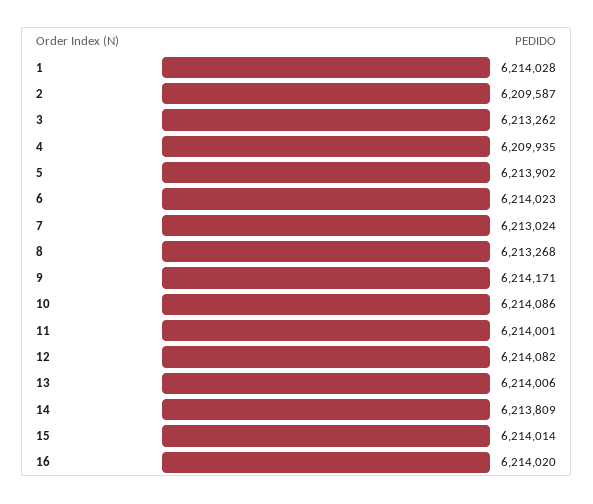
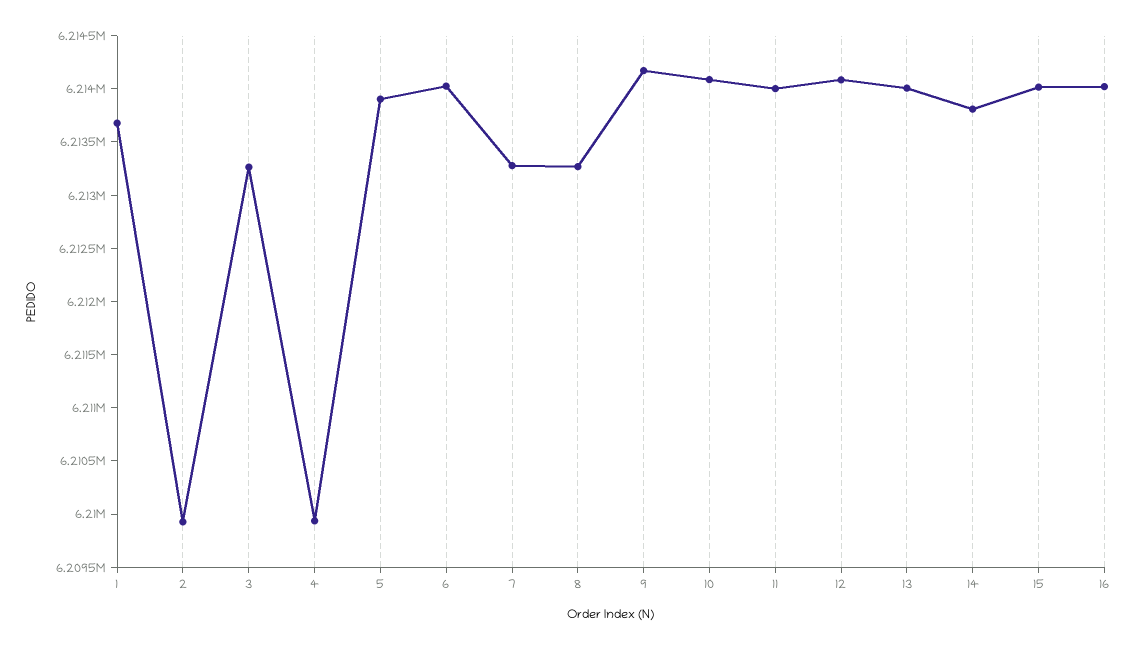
  {
-   "1": 6214028,
+   "1": 6213700,
-   "2": 6209587,
+   "2": 6209900,
    "3": 6213262,
    "4": 6209935,
    "5": 6213902,
    "6": 6214023,
-   "7": 6213024,
+   "7": 6213300,
    "8": 6213268,
    "9": 6214171,
    "10": 6214086,
    "11": 6214001,
    "12": 6214082,
    "13": 6214006,
    "14": 6213809,
    "15": 6214014,
    "16": 6214020
  }

